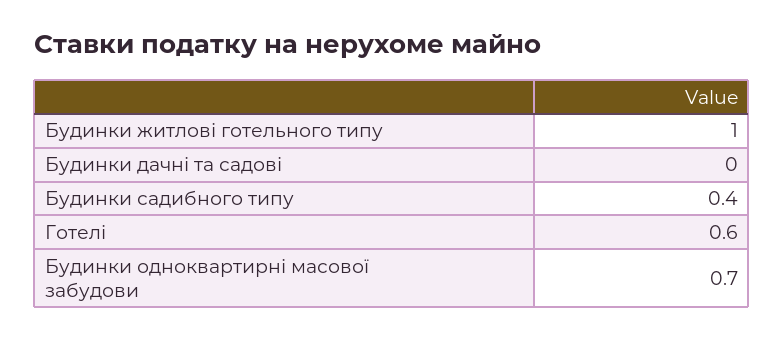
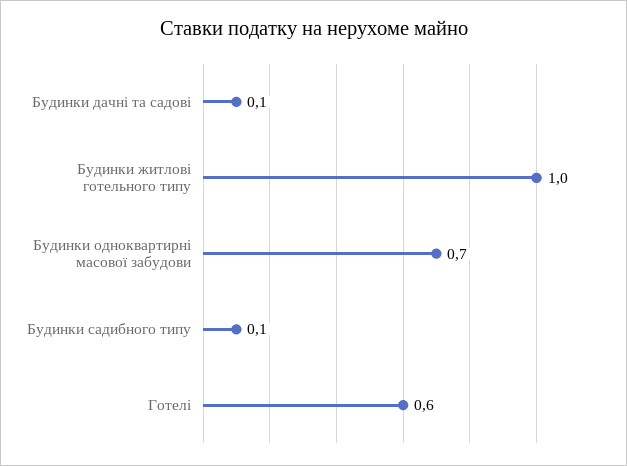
  {
    "Будинки житлові готельного типу": 1,
-   "Будинки дачні та садові": 0,
+   "Будинки дачні та садові": 0.1,
-   "Будинки садибного типу": 0.4,
+   "Будинки садибного типу": 0.1,
    "Готелі": 0.6,
    "Будинки одноквартирні масової забудови": 0.7
  }

